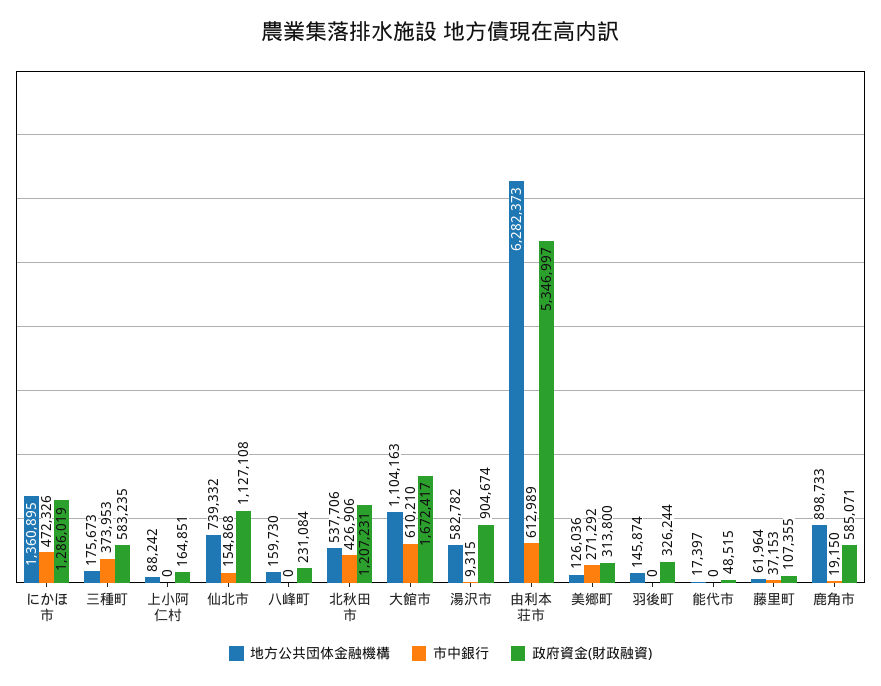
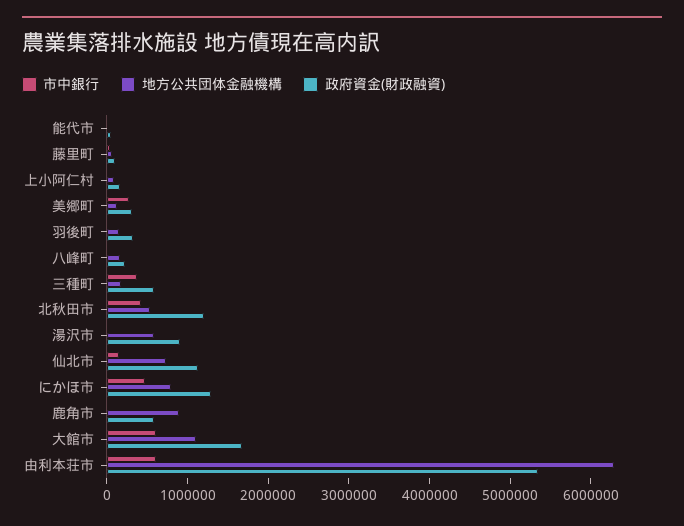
  {
    "地方公共団体金融機構": {
-     "にかほ市": 1360895,
+     "にかほ市": 800000,
      "三種町": 175673,
      "上小阿仁村": 88242,
      "仙北市": 739332,
      "八峰町": 159730,
      "北秋田市": 537706,
      "大館市": 1104163,
      "湯沢市": 582782,
      "由利本荘市": 6282373,
      "美郷町": 126036,
      "羽後町": 145874,
      "能代市": 17397,
      "藤里町": 61964,
      "鹿角市": 898733
    },
    "市中銀行": {
      "にかほ市": 472326,
      "三種町": 373953,
      "上小阿仁村": 0,
      "仙北市": 154868,
      "八峰町": 0,
      "北秋田市": 426906,
      "大館市": 610210,
      "湯沢市": 9315,
      "由利本荘市": 612989,
      "美郷町": 271292,
      "羽後町": 0,
      "能代市": 0,
      "藤里町": 37153,
      "鹿角市": 19150
    },
    "政府資金(財政融資)": {
      "にかほ市": 1286019,
      "三種町": 583235,
      "上小阿仁村": 164851,
      "仙北市": 1127108,
      "八峰町": 231084,
      "北秋田市": 1207231,
      "大館市": 1672417,
      "湯沢市": 904674,
      "由利本荘市": 5346997,
      "美郷町": 313800,
      "羽後町": 326244,
      "能代市": 48515,
      "藤里町": 107355,
      "鹿角市": 585071
    }
  }

